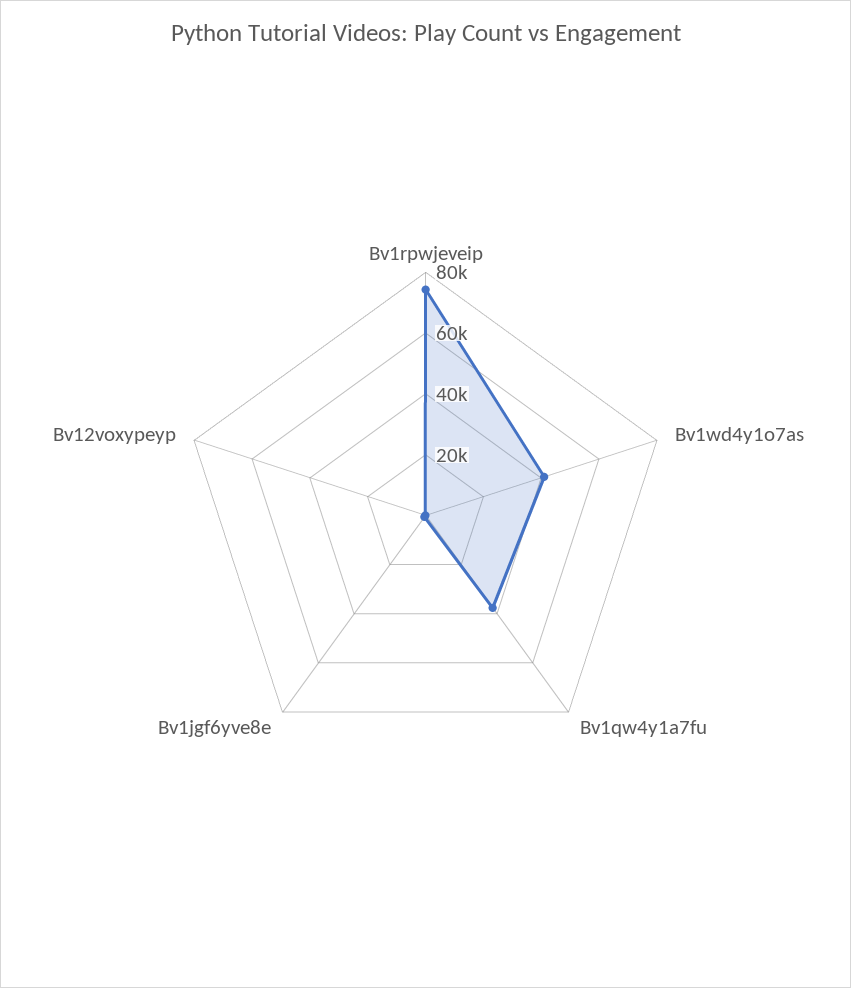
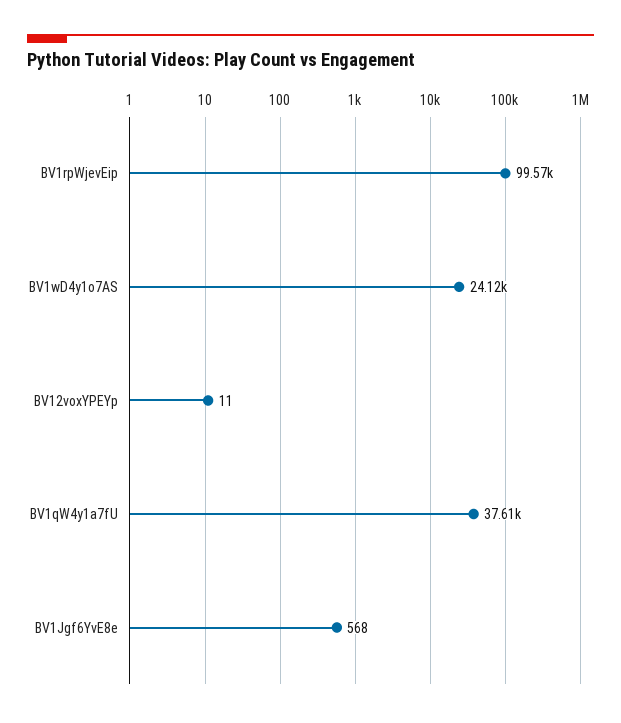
  {
-   "Bv1rpwjeveip": 75000,
+   "Bv1rpwjeveip": 99570,
-   "Bv1wd4y1o7as": 40000,
+   "Bv1wd4y1o7as": 24120,
    "Bv1qw4y1a7fu": 37610,
    "Bv1jgf6yve8e": 568,
    "Bv12voxypeyp": 11
  }

